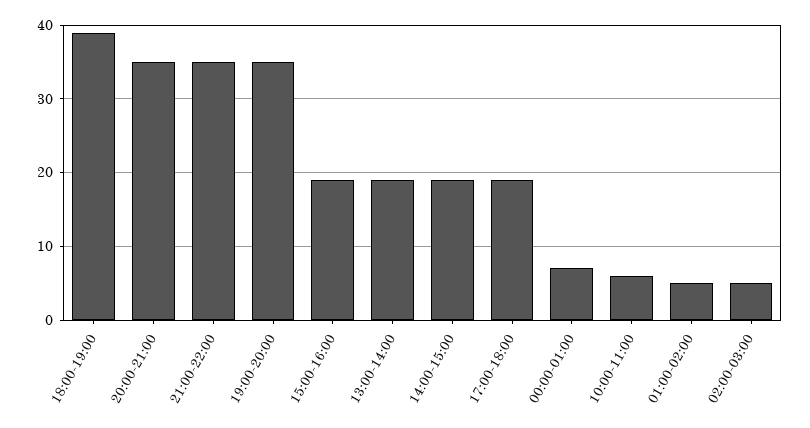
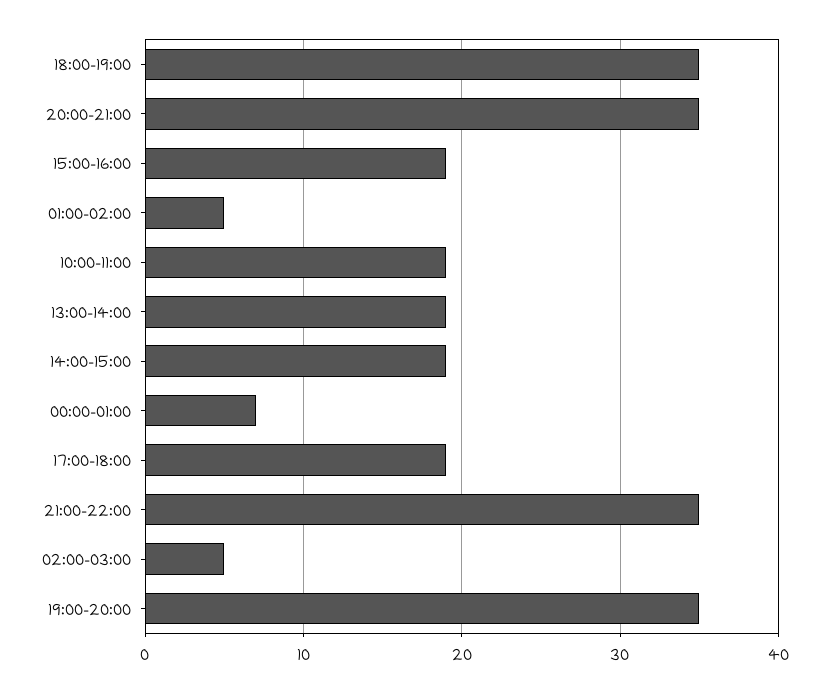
  {
-   "18:00-19:00": 39,
+   "18:00-19:00": 35,
    "20:00-21:00": 35,
    "21:00-22:00": 35,
    "19:00-20:00": 35,
    "15:00-16:00": 19,
    "13:00-14:00": 19,
    "14:00-15:00": 19,
    "17:00-18:00": 19,
    "00:00-01:00": 7,
-   "10:00-11:00": 6,
+   "10:00-11:00": 19,
    "01:00-02:00": 5,
    "02:00-03:00": 5
  }

